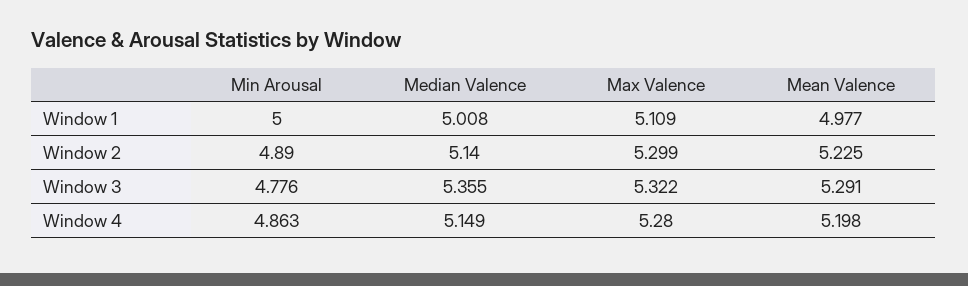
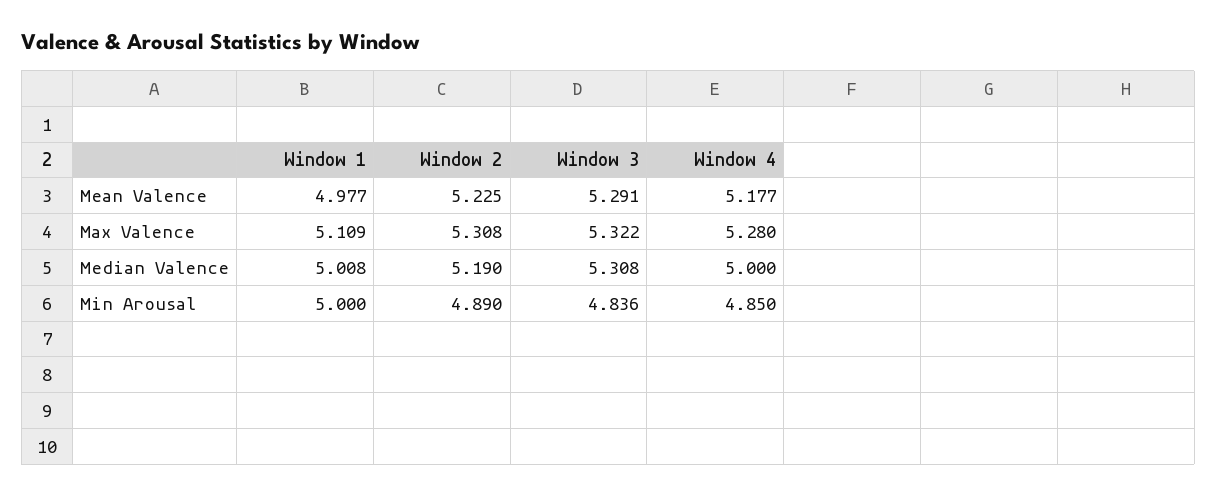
  {
    "Min Arousal": {
      "Window 1": 5,
      "Window 2": 4.89,
-     "Window 3": 4.776,
+     "Window 3": 4.836,
-     "Window 4": 4.863
+     "Window 4": 4.85
    },
    "Median Valence": {
      "Window 1": 5.008,
-     "Window 2": 5.14,
+     "Window 2": 5.19,
-     "Window 3": 5.355,
+     "Window 3": 5.308,
-     "Window 4": 5.149
+     "Window 4": 5
    },
    "Max Valence": {
      "Window 1": 5.109,
-     "Window 2": 5.299,
+     "Window 2": 5.308,
      "Window 3": 5.322,
      "Window 4": 5.28
    },
    "Mean Valence": {
      "Window 1": 4.977,
      "Window 2": 5.225,
      "Window 3": 5.291,
-     "Window 4": 5.198
+     "Window 4": 5.177
    }
  }

